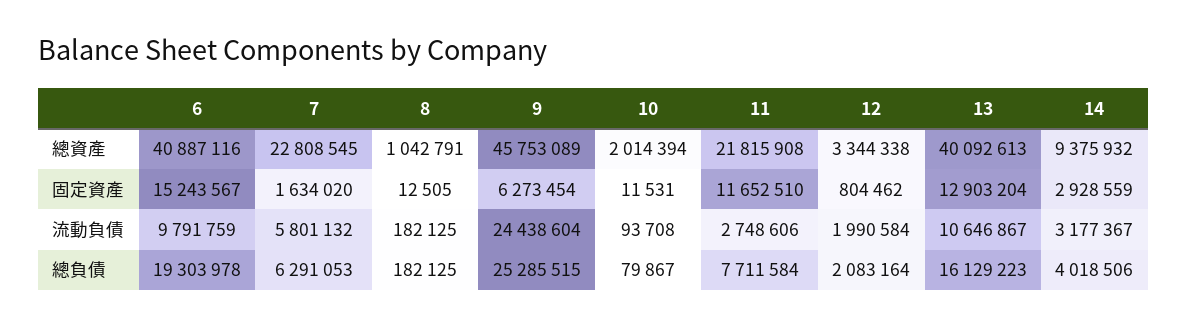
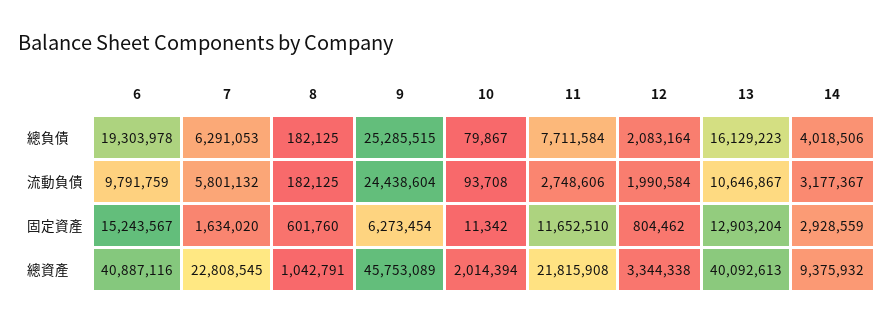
  {
    "6": {
      "總資產": 40887116,
      "固定資產": 15243567,
      "流動負債": 9791759,
      "總負債": 19303978
    },
    "7": {
      "總資產": 22808545,
      "固定資產": 1634020,
      "流動負債": 5801132,
      "總負債": 6291053
    },
    "8": {
      "總資產": 1042791,
-     "固定資產": 12505,
+     "固定資產": 601760,
      "流動負債": 182125,
      "總負債": 182125
    },
    "9": {
      "總資產": 45753089,
      "固定資產": 6273454,
      "流動負債": 24438604,
      "總負債": 25285515
    },
    "10": {
      "總資產": 2014394,
-     "固定資產": 11531,
+     "固定資產": 11342,
      "流動負債": 93708,
      "總負債": 79867
    },
    "11": {
      "總資產": 21815908,
      "固定資產": 11652510,
      "流動負債": 2748606,
      "總負債": 7711584
    },
    "12": {
      "總資產": 3344338,
      "固定資產": 804462,
      "流動負債": 1990584,
      "總負債": 2083164
    },
    "13": {
      "總資產": 40092613,
      "固定資產": 12903204,
      "流動負債": 10646867,
      "總負債": 16129223
    },
    "14": {
      "總資產": 9375932,
      "固定資產": 2928559,
      "流動負債": 3177367,
      "總負債": 4018506
    }
  }

